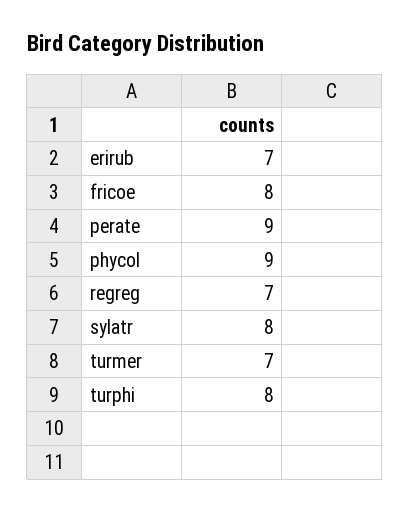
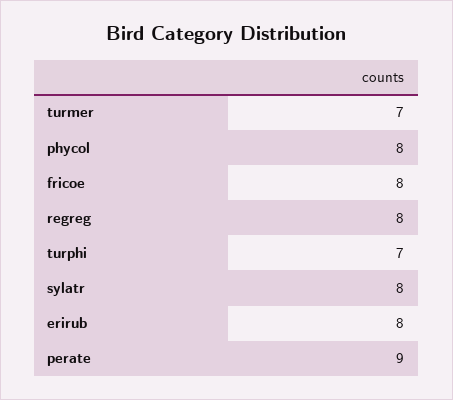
  {
-   "erirub": 7,
+   "erirub": 8,
    "fricoe": 8,
    "perate": 9,
-   "phycol": 9,
+   "phycol": 8,
-   "regreg": 7,
+   "regreg": 8,
    "sylatr": 8,
    "turmer": 7,
-   "turphi": 8
+   "turphi": 7
  }

